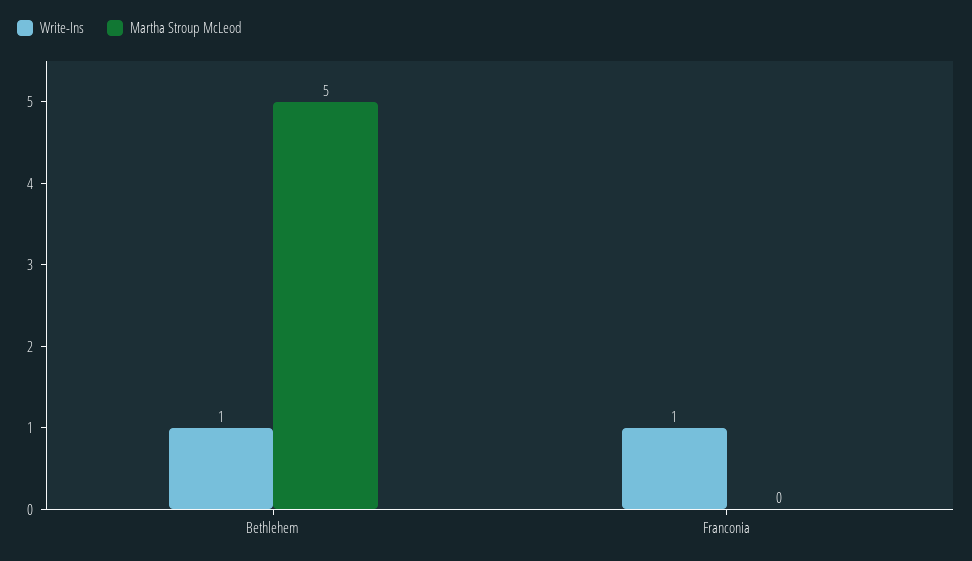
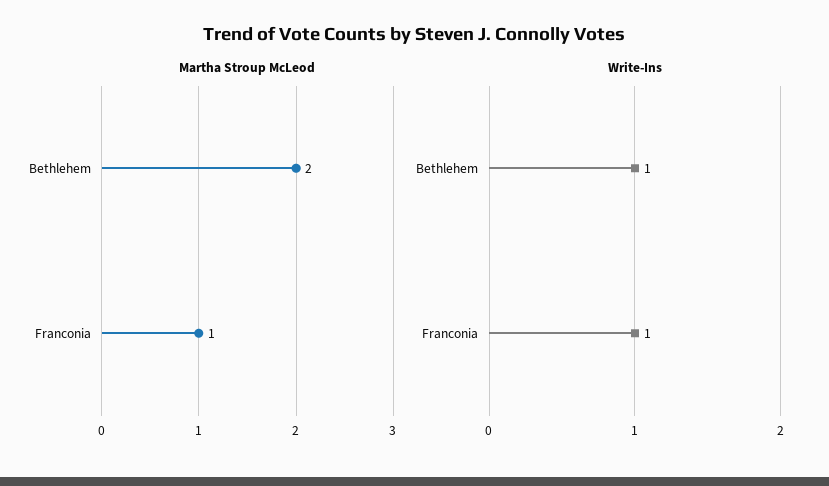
  {
    "Write-Ins": {
      "Bethlehem": 1,
      "Franconia": 1
    },
    "Martha Stroup McLeod": {
-     "Bethlehem": 5,
+     "Bethlehem": 2,
-     "Franconia": 0
+     "Franconia": 1
    }
  }

